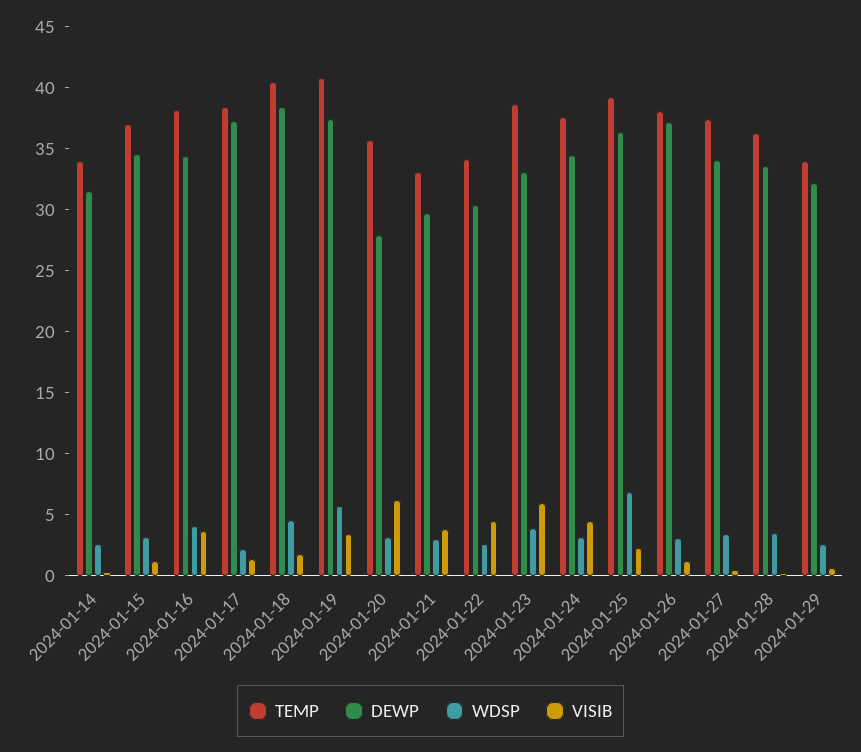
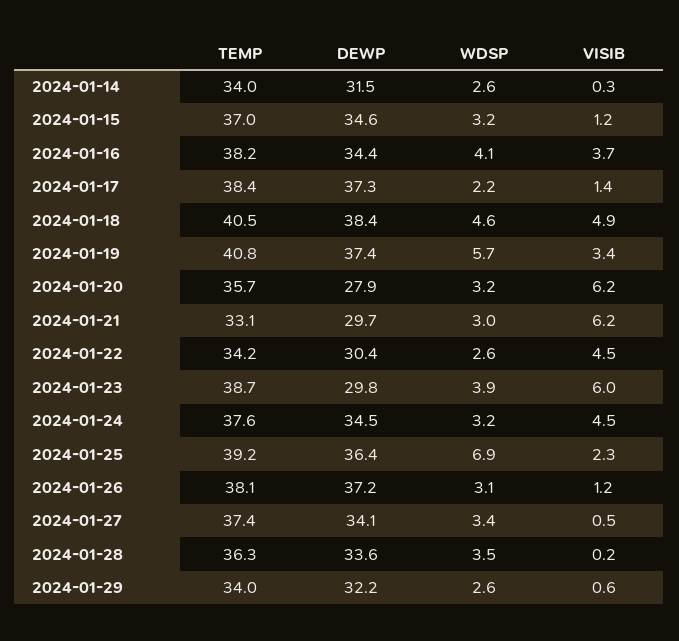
  {
    "TEMP": {
      "2024-01-14": 34,
      "2024-01-15": 37,
      "2024-01-16": 38.2,
      "2024-01-17": 38.4,
      "2024-01-18": 40.5,
      "2024-01-19": 40.8,
      "2024-01-20": 35.7,
      "2024-01-21": 33.1,
      "2024-01-22": 34.2,
      "2024-01-23": 38.7,
      "2024-01-24": 37.6,
      "2024-01-25": 39.2,
      "2024-01-26": 38.1,
      "2024-01-27": 37.4,
      "2024-01-28": 36.3,
      "2024-01-29": 34
    },
    "DEWP": {
      "2024-01-14": 31.5,
      "2024-01-15": 34.6,
      "2024-01-16": 34.4,
      "2024-01-17": 37.3,
      "2024-01-18": 38.4,
      "2024-01-19": 37.4,
      "2024-01-20": 27.9,
      "2024-01-21": 29.7,
      "2024-01-22": 30.4,
-     "2024-01-23": 33,
+     "2024-01-23": 29.8,
      "2024-01-24": 34.5,
      "2024-01-25": 36.4,
      "2024-01-26": 37.2,
      "2024-01-27": 34.1,
      "2024-01-28": 33.6,
      "2024-01-29": 32.2
    },
    "WDSP": {
      "2024-01-14": 2.6,
      "2024-01-15": 3.2,
      "2024-01-16": 4.1,
      "2024-01-17": 2.2,
      "2024-01-18": 4.6,
      "2024-01-19": 5.7,
      "2024-01-20": 3.2,
      "2024-01-21": 3,
      "2024-01-22": 2.6,
      "2024-01-23": 3.9,
      "2024-01-24": 3.2,
      "2024-01-25": 6.9,
      "2024-01-26": 3.1,
      "2024-01-27": 3.4,
      "2024-01-28": 3.5,
      "2024-01-29": 2.6
    },
    "VISIB": {
      "2024-01-14": 0.3,
      "2024-01-15": 1.2,
      "2024-01-16": 3.7,
      "2024-01-17": 1.4,
-     "2024-01-18": 2,
+     "2024-01-18": 4.9,
      "2024-01-19": 3.4,
      "2024-01-20": 6.2,
-     "2024-01-21": 4,
+     "2024-01-21": 6.2,
      "2024-01-22": 4.5,
      "2024-01-23": 6,
      "2024-01-24": 4.5,
      "2024-01-25": 2.3,
      "2024-01-26": 1.2,
      "2024-01-27": 0.5,
      "2024-01-28": 0.2,
      "2024-01-29": 0.6
    }
  }

